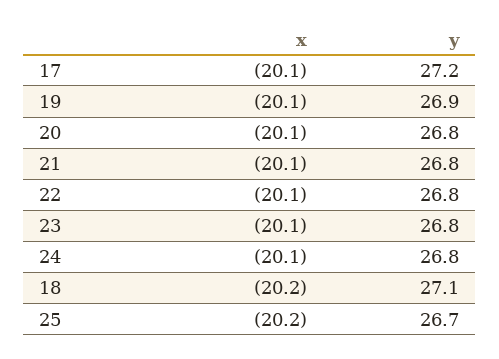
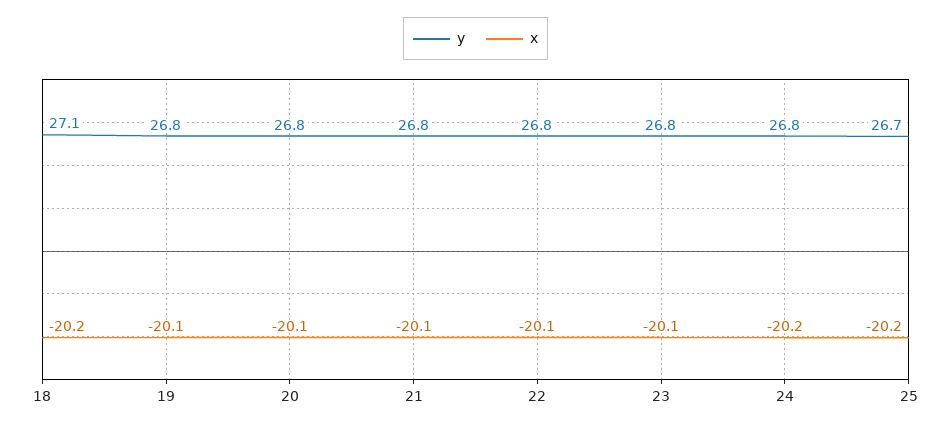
  {
    "x": {
-     "17": -20.1,
      "19": -20.1,
      "20": -20.1,
      "21": -20.1,
      "22": -20.1,
      "23": -20.1,
-     "24": -20.1,
+     "24": -20.2,
      "18": -20.2,
      "25": -20.2
    },
    "y": {
-     "17": 27.2,
-     "19": 26.9,
+     "19": 26.8,
      "20": 26.8,
      "21": 26.8,
      "22": 26.8,
      "23": 26.8,
      "24": 26.8,
      "18": 27.1,
      "25": 26.7
    }
  }

